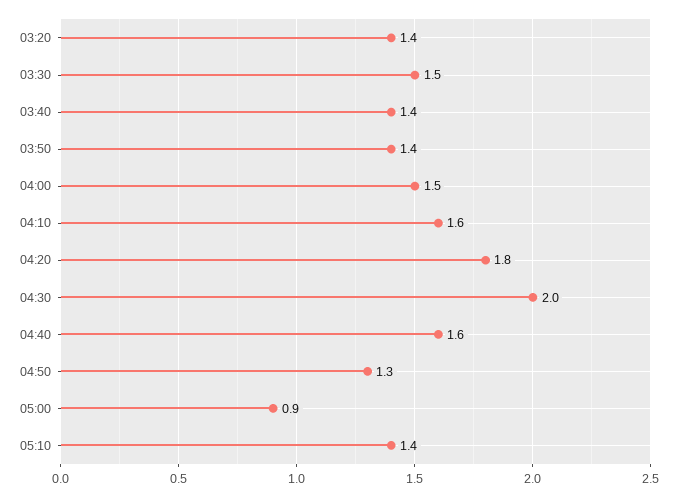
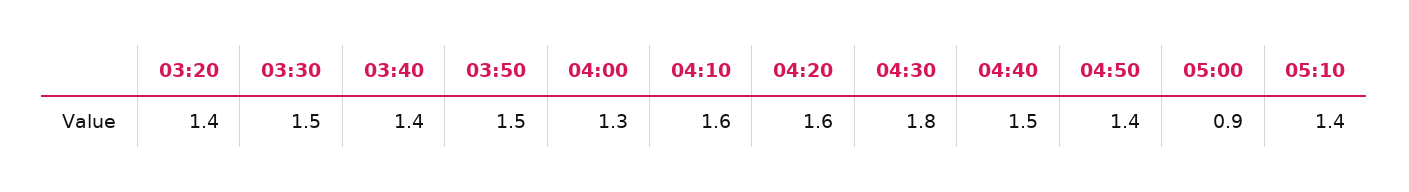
  {
    "03:20": 1.4,
    "03:30": 1.5,
    "03:40": 1.4,
-   "03:50": 1.4,
+   "03:50": 1.5,
-   "04:00": 1.5,
+   "04:00": 1.3,
    "04:10": 1.6,
-   "04:20": 1.8,
+   "04:20": 1.6,
-   "04:30": 2,
+   "04:30": 1.8,
-   "04:40": 1.6,
+   "04:40": 1.5,
-   "04:50": 1.3,
+   "04:50": 1.4,
    "05:00": 0.9,
    "05:10": 1.4
  }

